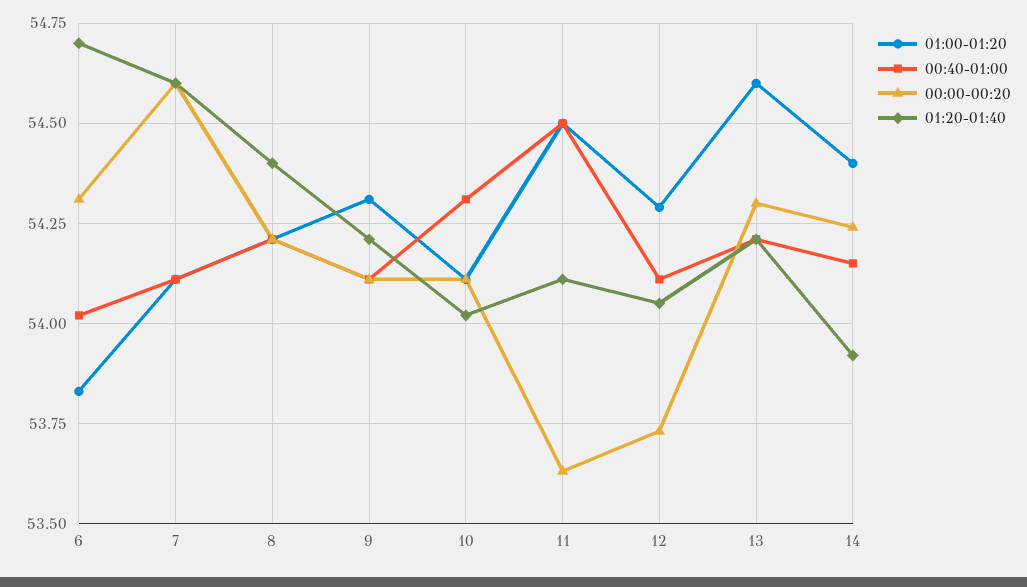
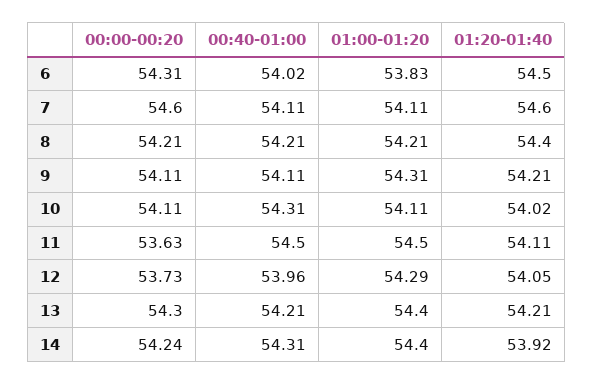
  {
    "01:00-01:20": {
      "6": 53.83,
      "7": 54.11,
      "8": 54.21,
      "9": 54.31,
      "10": 54.11,
      "11": 54.5,
      "12": 54.29,
-     "13": 54.6,
+     "13": 54.4,
      "14": 54.4
    },
    "00:40-01:00": {
      "6": 54.02,
      "7": 54.11,
      "8": 54.21,
      "9": 54.11,
      "10": 54.31,
      "11": 54.5,
-     "12": 54.1,
+     "12": 53.96,
      "13": 54.21,
-     "14": 54.15
+     "14": 54.31
    },
    "00:00-00:20": {
      "6": 54.31,
      "7": 54.6,
      "8": 54.21,
      "9": 54.11,
      "10": 54.11,
      "11": 53.63,
      "12": 53.73,
      "13": 54.3,
      "14": 54.24
    },
    "01:20-01:40": {
-     "6": 54.7,
+     "6": 54.5,
      "7": 54.6,
      "8": 54.4,
      "9": 54.21,
      "10": 54.02,
      "11": 54.11,
      "12": 54.05,
      "13": 54.21,
      "14": 53.92
    }
  }

